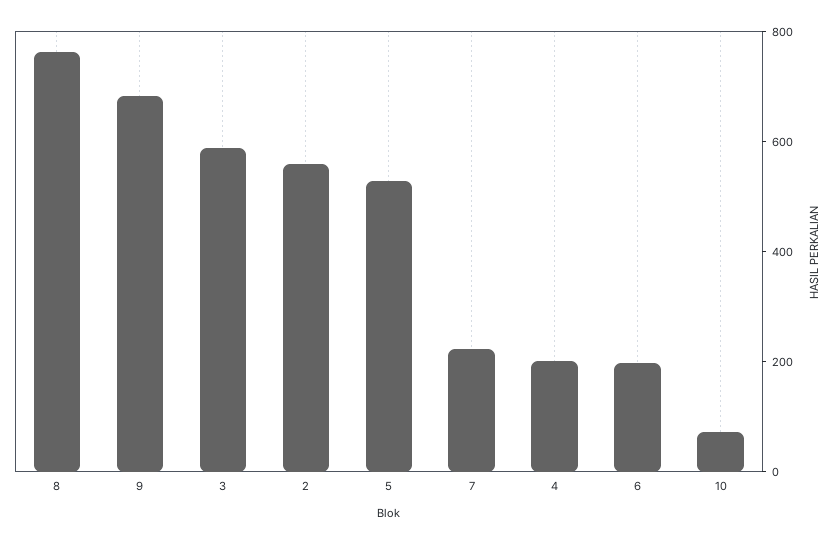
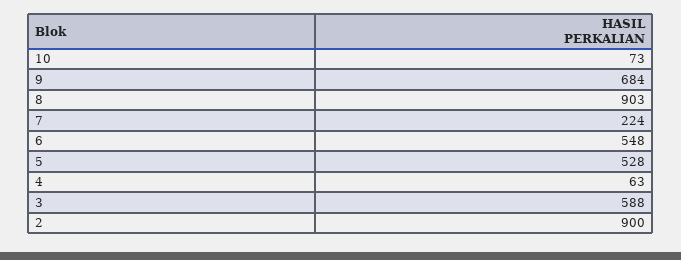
  {
-   "8": 750,
+   "8": 903,
    "9": 684,
    "3": 588,
-   "2": 550,
+   "2": 900,
    "5": 528,
    "7": 224,
-   "4": 200,
+   "4": 63,
-   "6": 200,
+   "6": 548,
    "10": 73
  }

